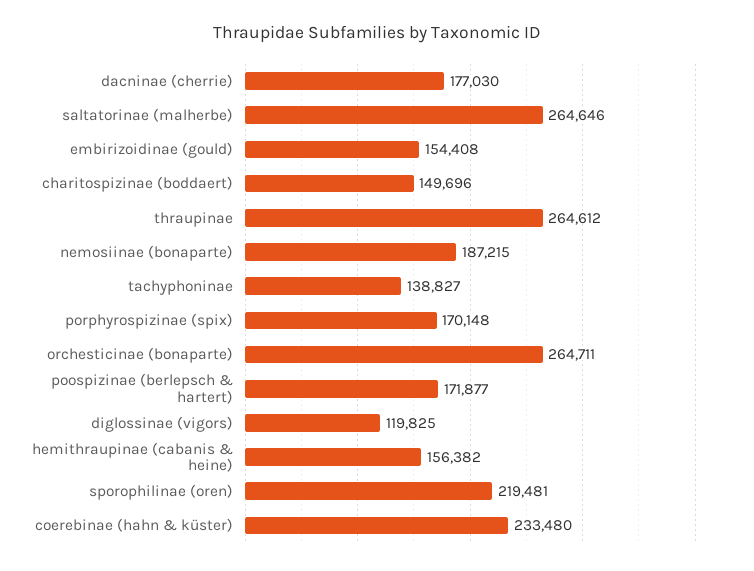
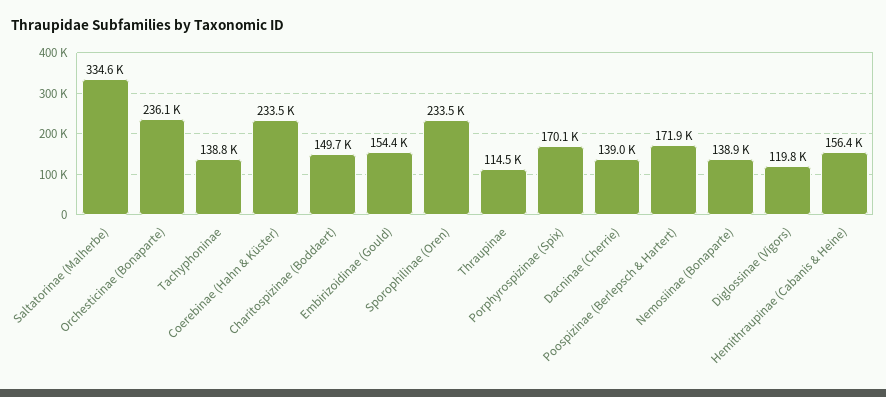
  {
-   "dacninae (cherrie)": 177030,
+   "dacninae (cherrie)": 139000,
-   "saltatorinae (malherbe)": 264646,
+   "saltatorinae (malherbe)": 334600,
    "embirizoidinae (gould)": 154408,
    "charitospizinae (boddaert)": 149696,
-   "thraupinae": 264612,
+   "thraupinae": 114500,
-   "nemosiinae (bonaparte)": 187215,
+   "nemosiinae (bonaparte)": 138900,
    "tachyphoninae": 138827,
    "porphyrospizinae (spix)": 170148,
-   "orchesticinae (bonaparte)": 264711,
+   "orchesticinae (bonaparte)": 236100,
    "poospizinae (berlepsch & hartert)": 171877,
    "diglossinae (vigors)": 119825,
    "hemithraupinae (cabanis & heine)": 156382,
-   "sporophilinae (oren)": 219481,
+   "sporophilinae (oren)": 233500,
    "coerebinae (hahn & küster)": 233480
  }

